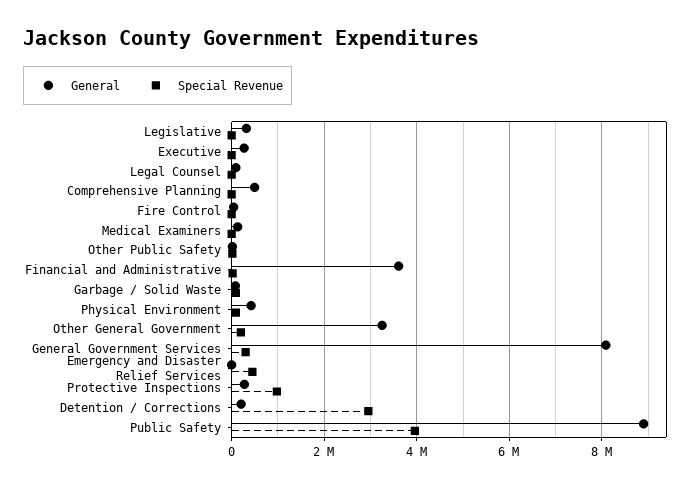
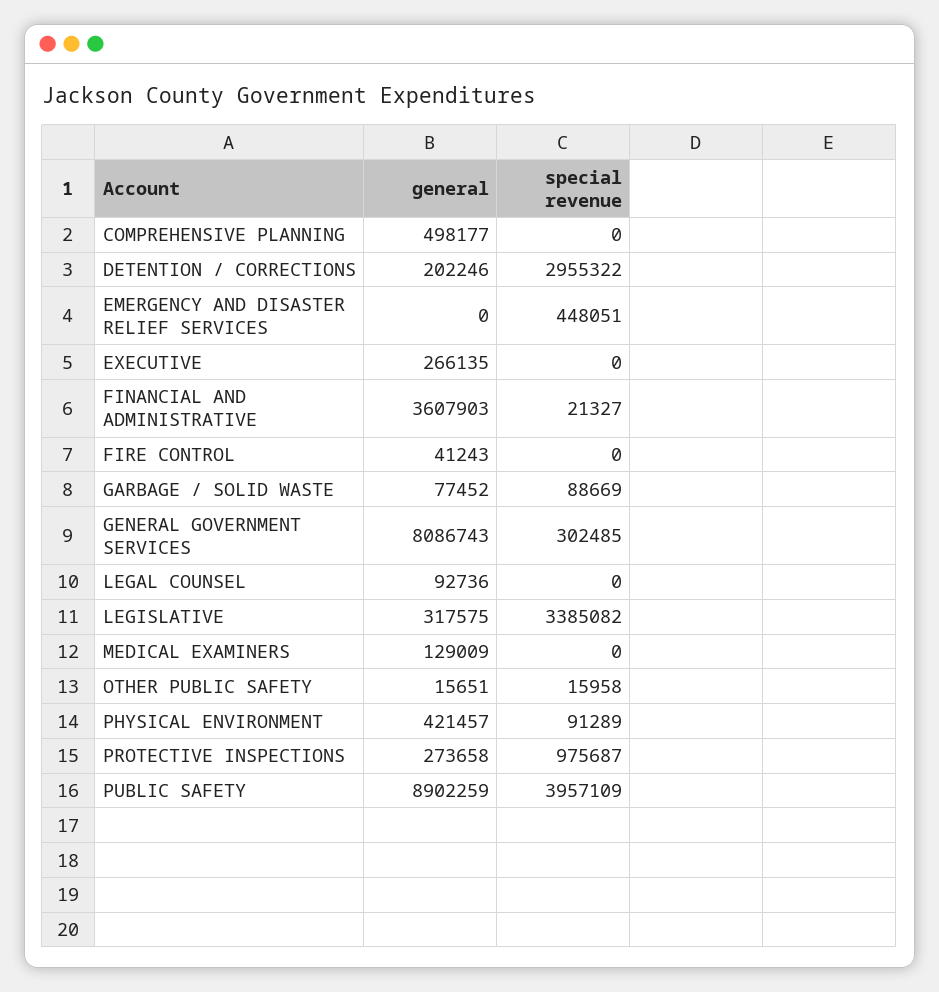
  {
    "General": {
      "Legislative": 317575,
      "Executive": 266135,
      "Legal Counsel": 92736,
      "Comprehensive Planning": 498177,
      "Fire Control": 41243,
      "Medical Examiners": 129009,
      "Other Public Safety": 15651,
      "Financial and Administrative": 3607903,
      "Garbage / Solid Waste": 77452,
      "Physical Environment": 421457,
-     "Other General Government": 3200000,
      "General Government Services": 8086743,
      "Emergency and Disaster Relief Services": 0,
      "Protective Inspections": 273658,
      "Detention / Corrections": 202246,
      "Public Safety": 8902259
    },
    "Special Revenue": {
-     "Legislative": 0,
+     "Legislative": 3385082,
      "Executive": 0,
      "Legal Counsel": 0,
      "Comprehensive Planning": 0,
      "Fire Control": 0,
      "Medical Examiners": 0,
      "Other Public Safety": 15958,
      "Financial and Administrative": 21327,
      "Garbage / Solid Waste": 88669,
      "Physical Environment": 91289,
-     "Other General Government": 200000,
      "General Government Services": 302485,
      "Emergency and Disaster Relief Services": 448051,
      "Protective Inspections": 975687,
      "Detention / Corrections": 2955322,
      "Public Safety": 3957109
    }
  }

